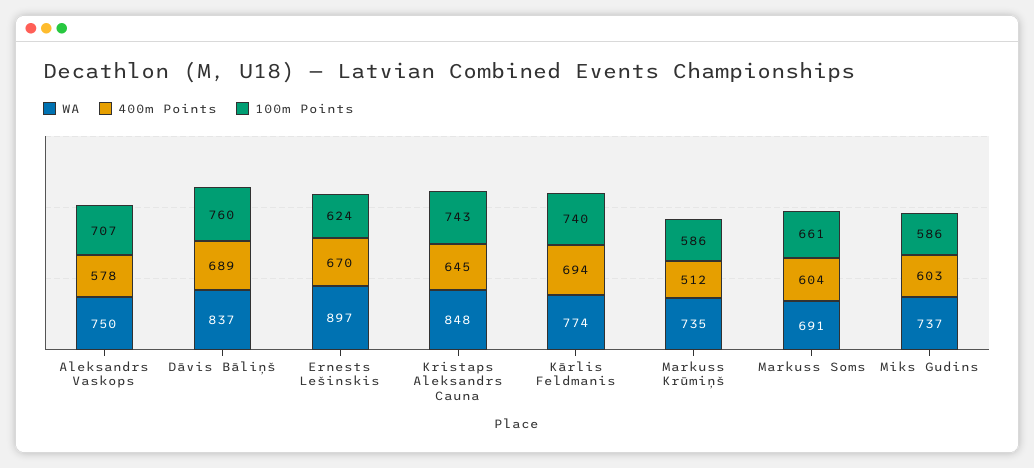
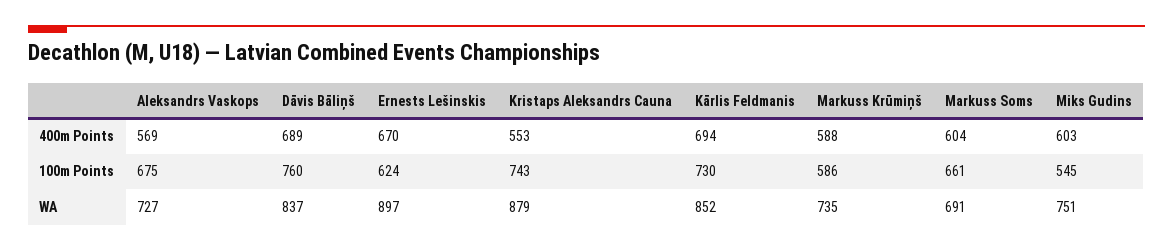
  {
    "WA": {
-     "Aleksandrs Vaskops": 750,
+     "Aleksandrs Vaskops": 727,
      "Dāvis Bāliņš": 837,
      "Ernests Lešinskis": 897,
-     "Kristaps Aleksandrs Cauna": 848,
+     "Kristaps Aleksandrs Cauna": 879,
-     "Kārlis Feldmanis": 774,
+     "Kārlis Feldmanis": 852,
      "Markuss Krūmiņš": 735,
      "Markuss Soms": 691,
-     "Miks Gudins": 737
+     "Miks Gudins": 751
    },
    "400m Points": {
-     "Aleksandrs Vaskops": 578,
+     "Aleksandrs Vaskops": 569,
      "Dāvis Bāliņš": 689,
      "Ernests Lešinskis": 670,
-     "Kristaps Aleksandrs Cauna": 645,
+     "Kristaps Aleksandrs Cauna": 553,
      "Kārlis Feldmanis": 694,
-     "Markuss Krūmiņš": 512,
+     "Markuss Krūmiņš": 588,
      "Markuss Soms": 604,
      "Miks Gudins": 603
    },
    "100m Points": {
-     "Aleksandrs Vaskops": 707,
+     "Aleksandrs Vaskops": 675,
      "Dāvis Bāliņš": 760,
      "Ernests Lešinskis": 624,
      "Kristaps Aleksandrs Cauna": 743,
-     "Kārlis Feldmanis": 740,
+     "Kārlis Feldmanis": 730,
      "Markuss Krūmiņš": 586,
      "Markuss Soms": 661,
-     "Miks Gudins": 586
+     "Miks Gudins": 545
    }
  }

